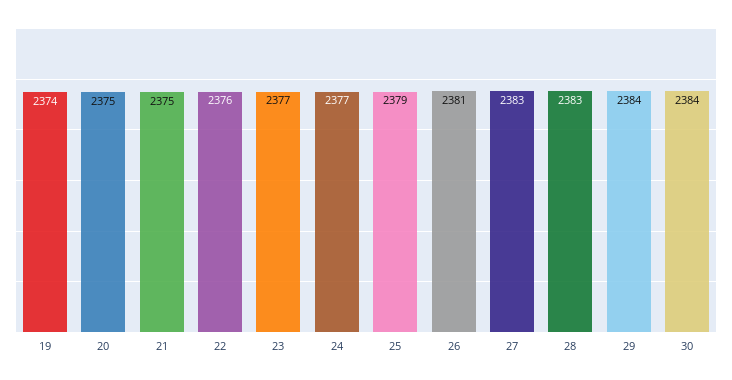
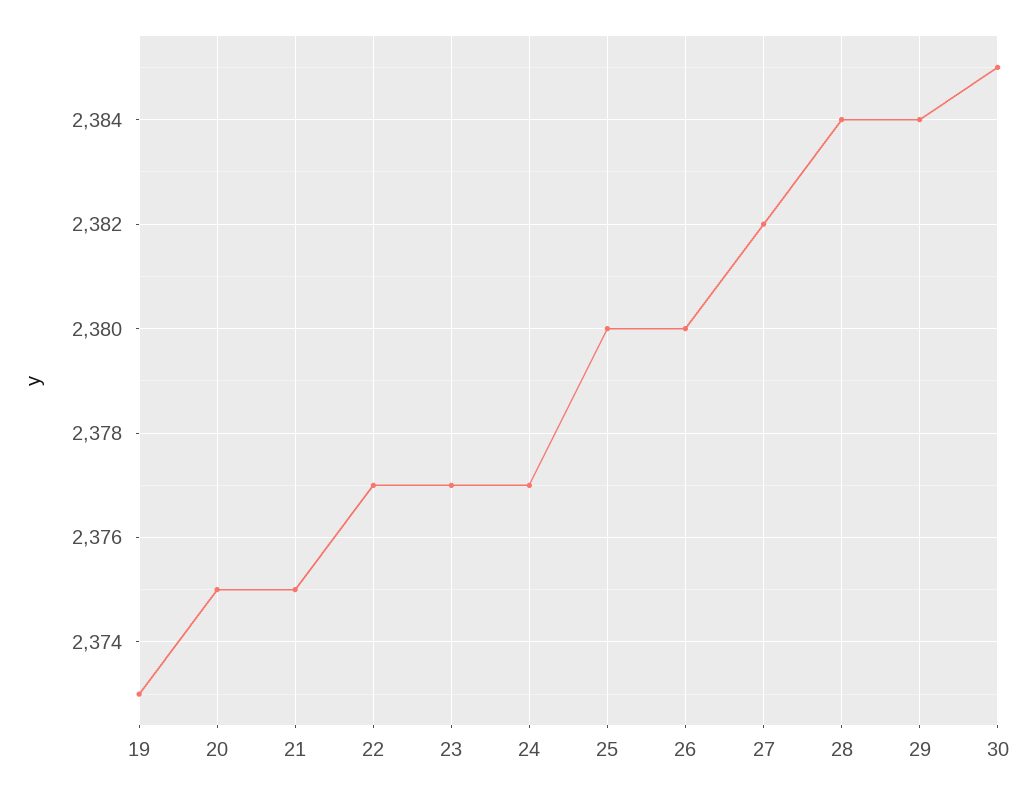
  {
-   "19": 2374,
+   "19": 2373,
    "20": 2375,
    "21": 2375,
-   "22": 2376,
+   "22": 2377,
    "23": 2377,
    "24": 2377,
-   "25": 2379,
+   "25": 2380,
-   "26": 2381,
+   "26": 2380,
-   "27": 2383,
+   "27": 2382,
-   "28": 2383,
+   "28": 2384,
    "29": 2384,
-   "30": 2384
+   "30": 2385
  }

